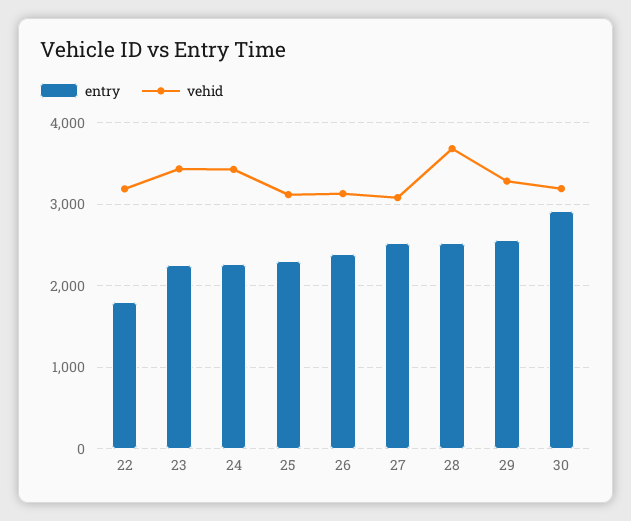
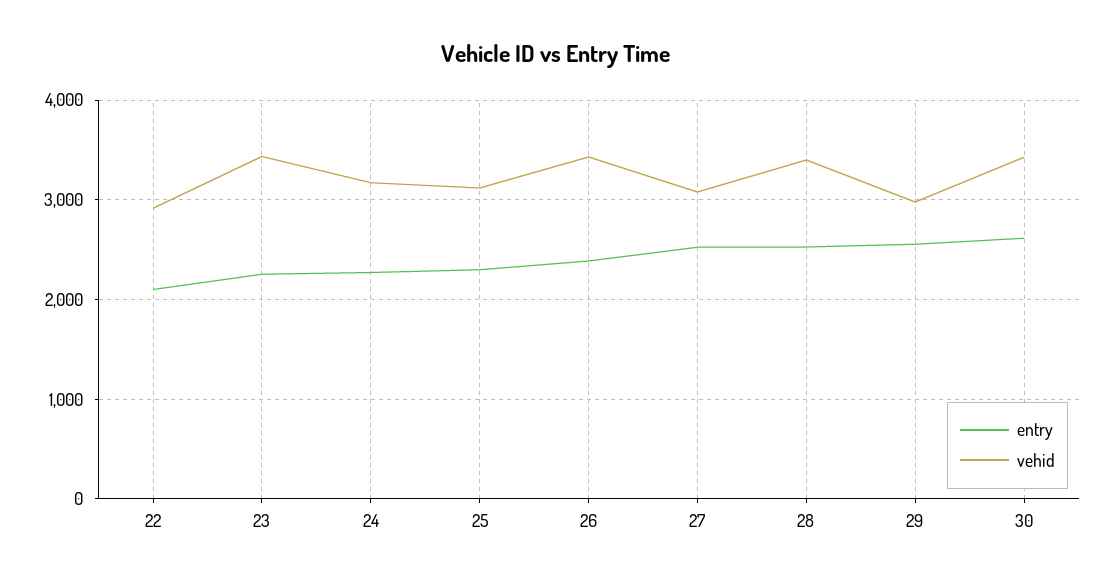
  {
    "entry": {
-     "22": 1800,
+     "22": 2100,
      "23": 2300,
      "24": 2300,
      "25": 2300,
      "26": 2400,
      "27": 2500,
      "28": 2500,
      "29": 2600,
-     "30": 2900
+     "30": 2600
    },
    "vehid": {
-     "22": 3200,
+     "22": 2900,
      "23": 3400,
-     "24": 3400,
+     "24": 3200,
      "25": 3100,
-     "26": 3100,
+     "26": 3400,
      "27": 3100,
-     "28": 3700,
+     "28": 3400,
-     "29": 3300,
+     "29": 3000,
-     "30": 3200
+     "30": 3400
    }
  }

